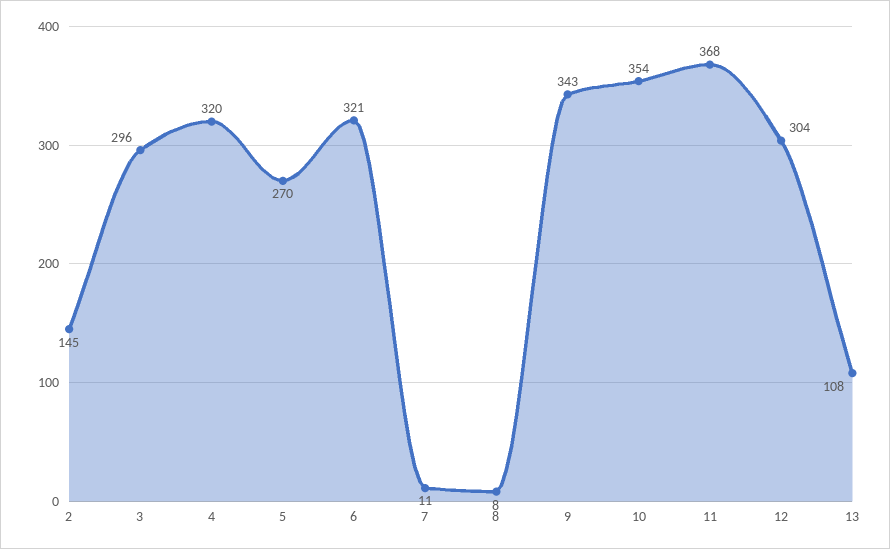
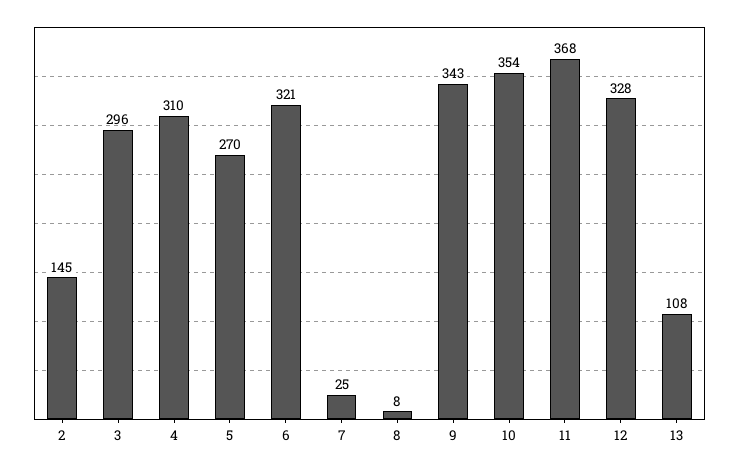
  {
    "2": 145,
    "3": 296,
-   "4": 320,
+   "4": 310,
    "5": 270,
    "6": 321,
-   "7": 11,
+   "7": 25,
    "8": 8,
    "9": 343,
    "10": 354,
    "11": 368,
-   "12": 304,
+   "12": 328,
    "13": 108
  }

